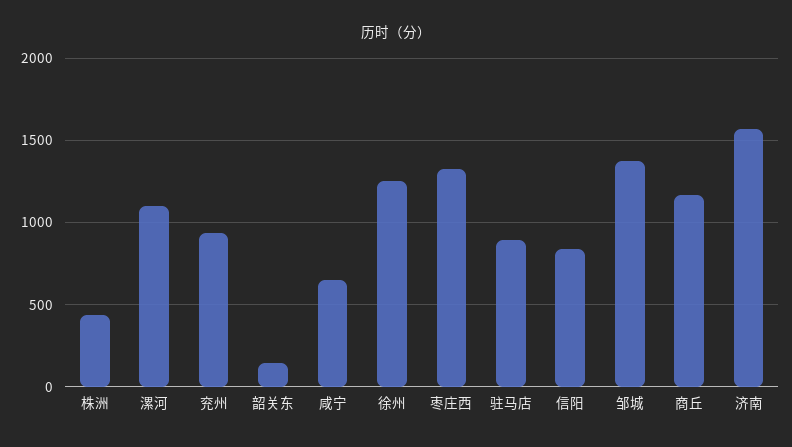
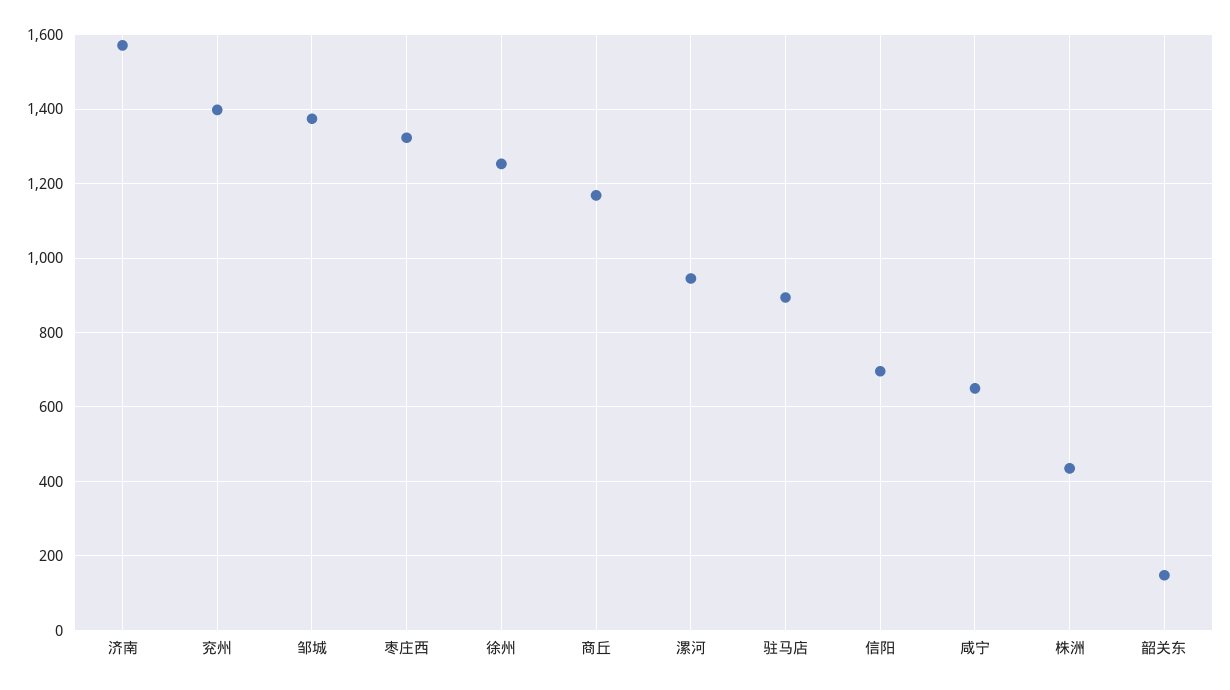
  {
    "株洲": 440,
-   "漯河": 1100,
+   "漯河": 940,
-   "兖州": 950,
+   "兖州": 1400,
    "韶关东": 140,
    "咸宁": 660,
    "徐州": 1260,
    "枣庄西": 1320,
    "驻马店": 900,
-   "信阳": 850,
+   "信阳": 700,
    "邹城": 1380,
    "商丘": 1160,
    "济南": 1580
  }

